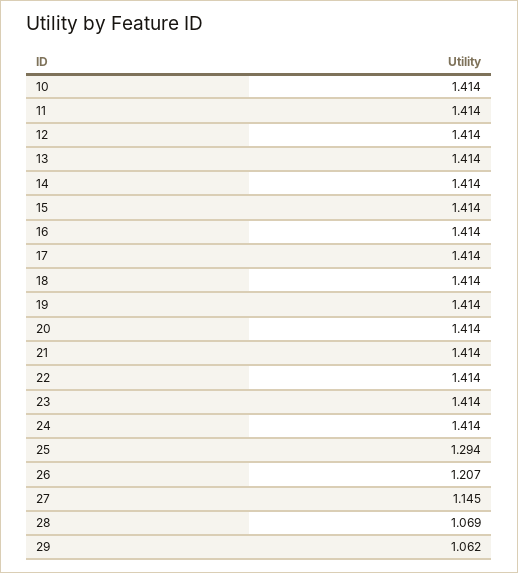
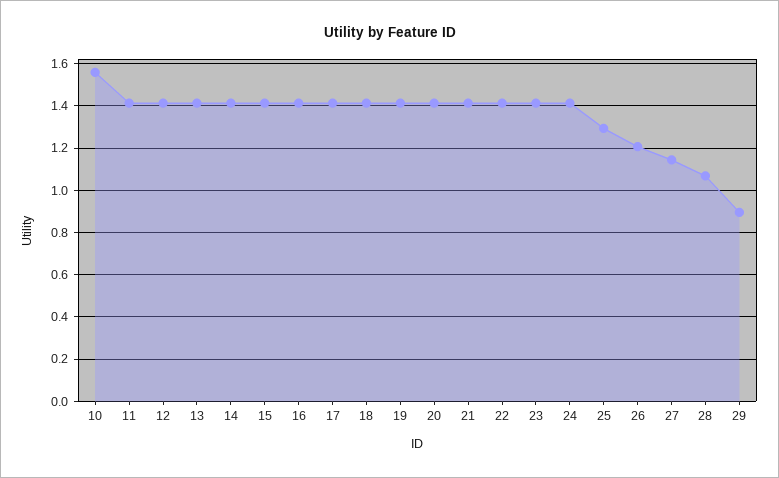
  {
-   "10": 1.414,
+   "10": 1.55,
    "11": 1.414,
    "12": 1.414,
    "13": 1.414,
    "14": 1.414,
    "15": 1.414,
    "16": 1.414,
    "17": 1.414,
    "18": 1.414,
    "19": 1.414,
    "20": 1.414,
    "21": 1.414,
    "22": 1.414,
    "23": 1.414,
    "24": 1.414,
    "25": 1.294,
    "26": 1.207,
    "27": 1.145,
    "28": 1.069,
-   "29": 1.062
+   "29": 0.9
  }

